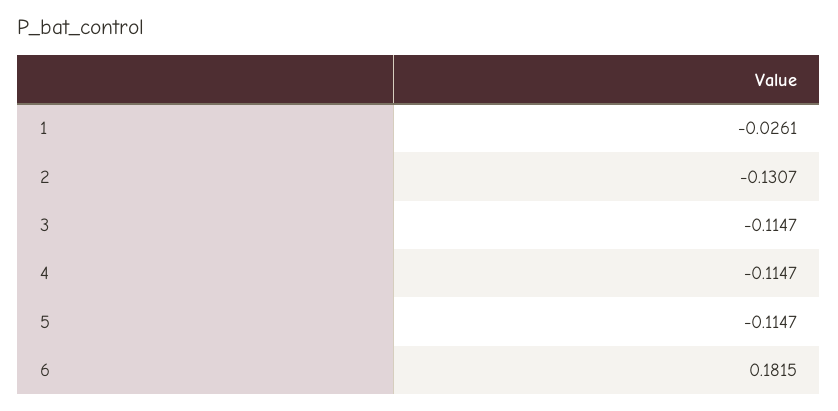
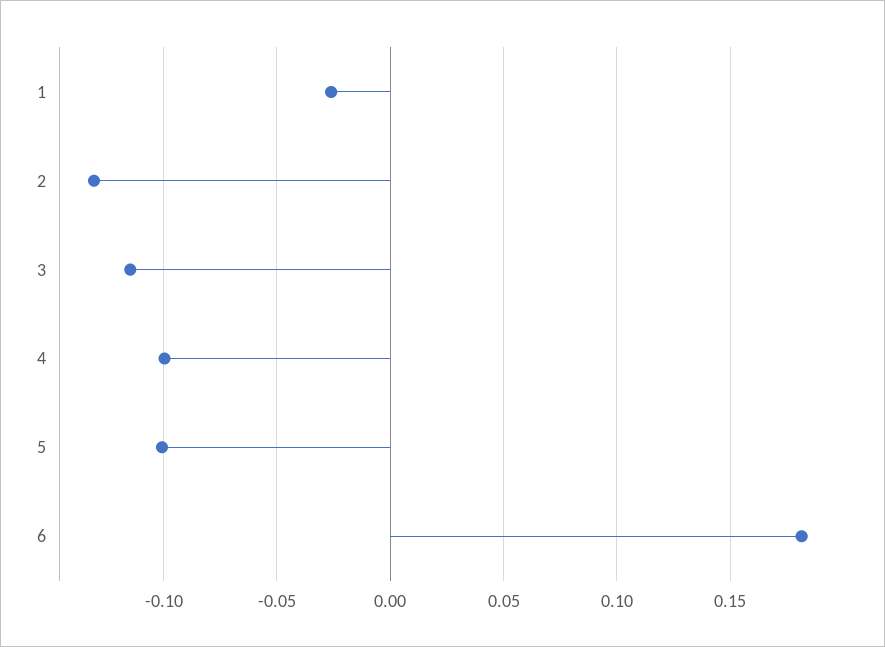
  {
    "1": -0.0261,
    "2": -0.1307,
    "3": -0.1147,
-   "4": -0.1147,
+   "4": -0.1,
-   "5": -0.1147,
+   "5": -0.1,
    "6": 0.1815
  }

